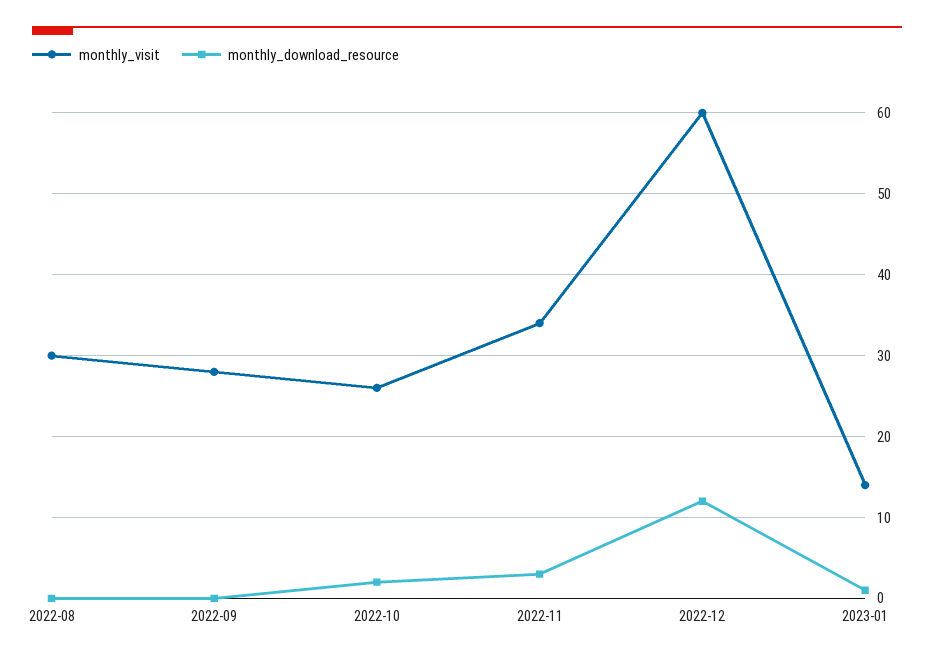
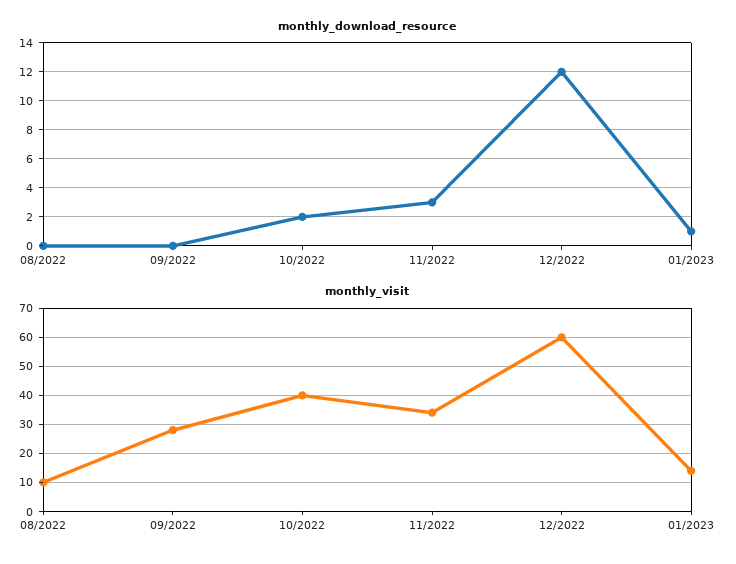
  {
    "monthly_visit": {
-     "2022-08": 30,
+     "2022-08": 10,
      "2022-09": 28,
-     "2022-10": 26,
+     "2022-10": 40,
      "2022-11": 34,
      "2022-12": 60,
      "2023-01": 14
    },
    "monthly_download_resource": {
      "2022-08": 0,
      "2022-09": 0,
      "2022-10": 2,
      "2022-11": 3,
      "2022-12": 12,
      "2023-01": 1
    }
  }

